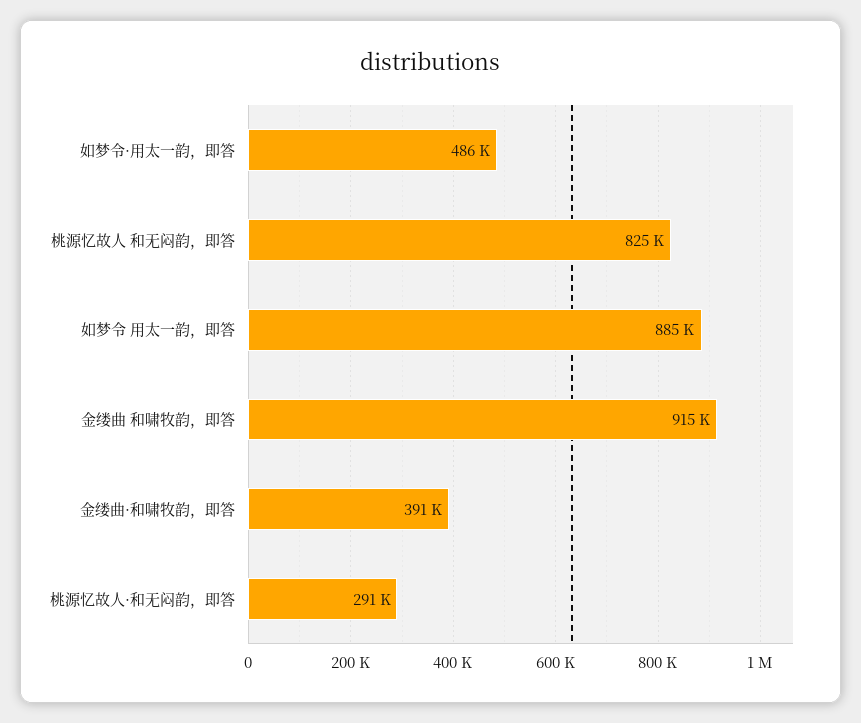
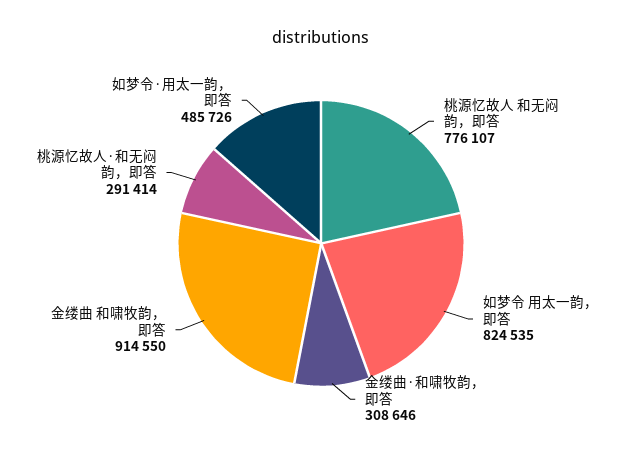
  {
    "如梦令·用太一韵，即答": 485726,
-   "桃源忆故人 和无闷韵，即答": 825000,
+   "桃源忆故人 和无闷韵，即答": 776107,
-   "如梦令 用太一韵，即答": 885000,
+   "如梦令 用太一韵，即答": 824535,
    "金缕曲 和啸牧韵，即答": 914550,
-   "金缕曲·和啸牧韵，即答": 391000,
+   "金缕曲·和啸牧韵，即答": 308646,
    "桃源忆故人·和无闷韵，即答": 291414
  }

